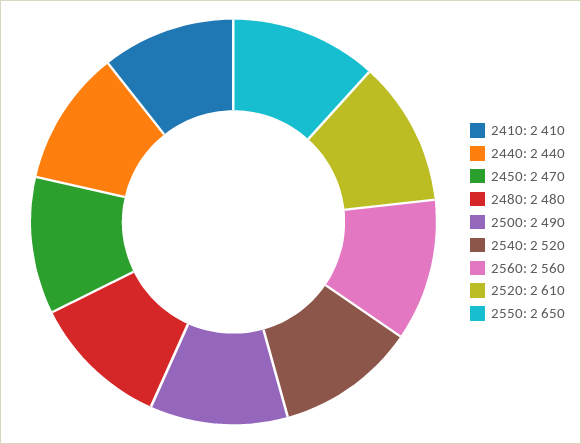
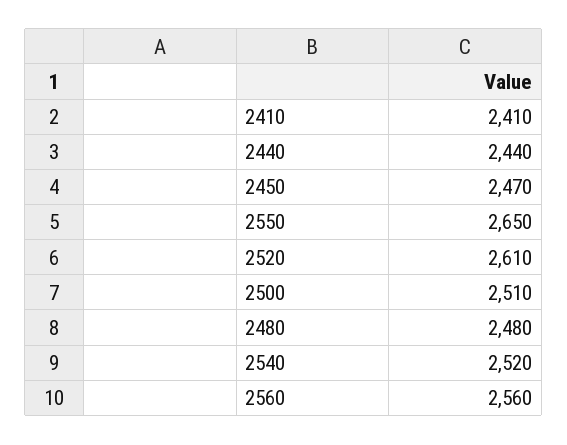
  {
    "2410": 2410,
    "2440": 2440,
    "2450": 2470,
    "2480": 2480,
-   "2500": 2490,
+   "2500": 2510,
    "2540": 2520,
    "2560": 2560,
    "2520": 2610,
    "2550": 2650
  }

